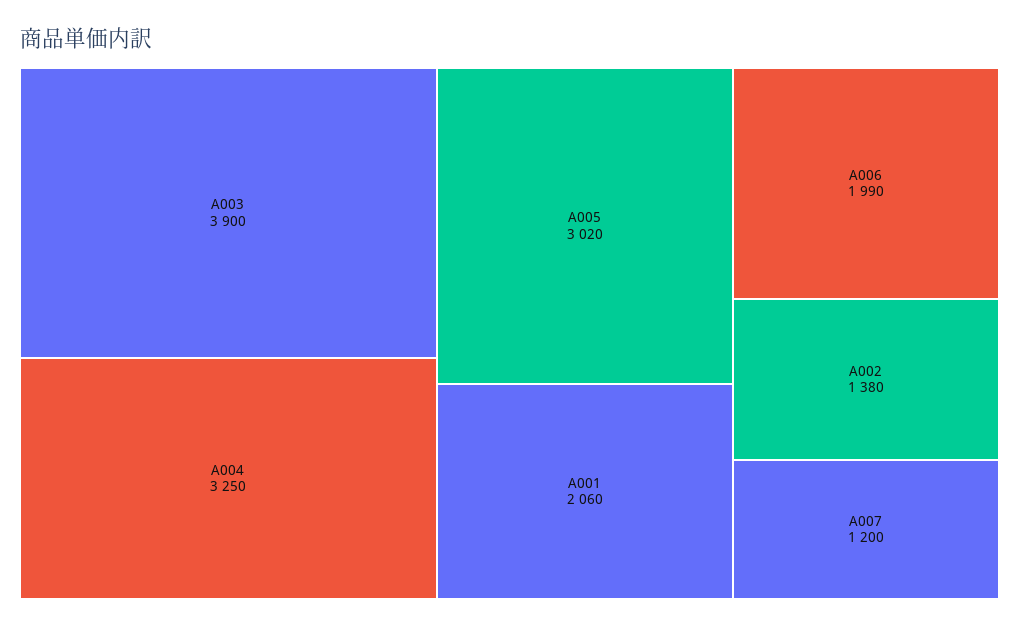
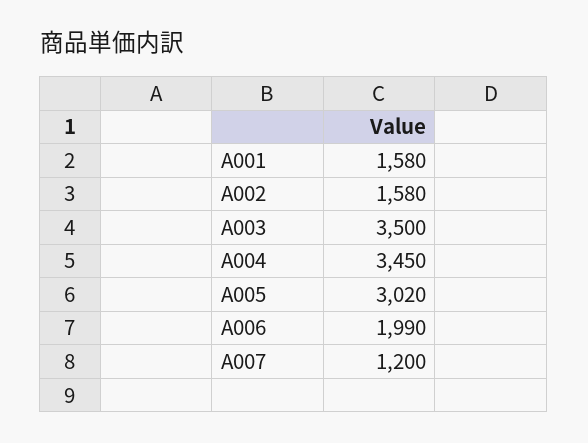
  {
-   "A003": 3900,
+   "A003": 3500,
-   "A004": 3250,
+   "A004": 3450,
    "A005": 3020,
-   "A001": 2060,
+   "A001": 1580,
    "A006": 1990,
-   "A002": 1380,
+   "A002": 1580,
    "A007": 1200
  }

